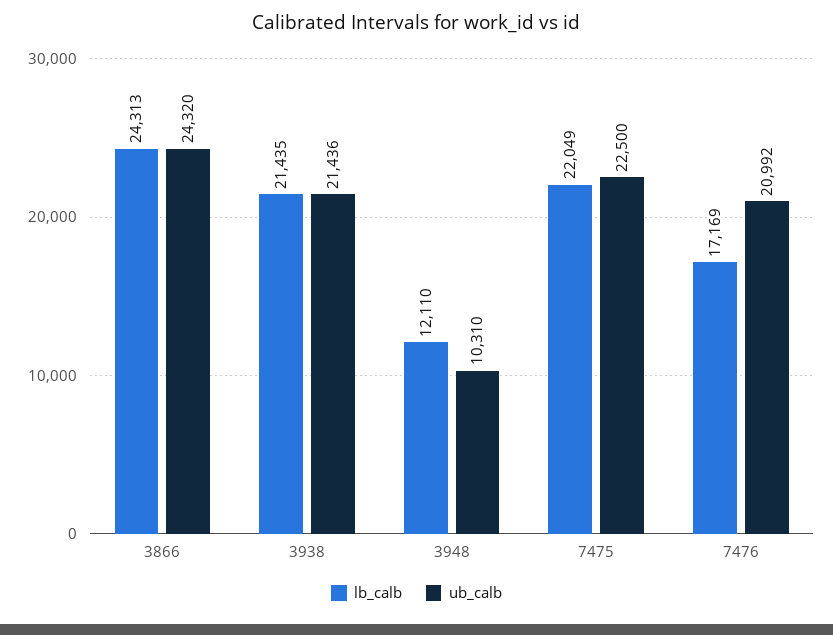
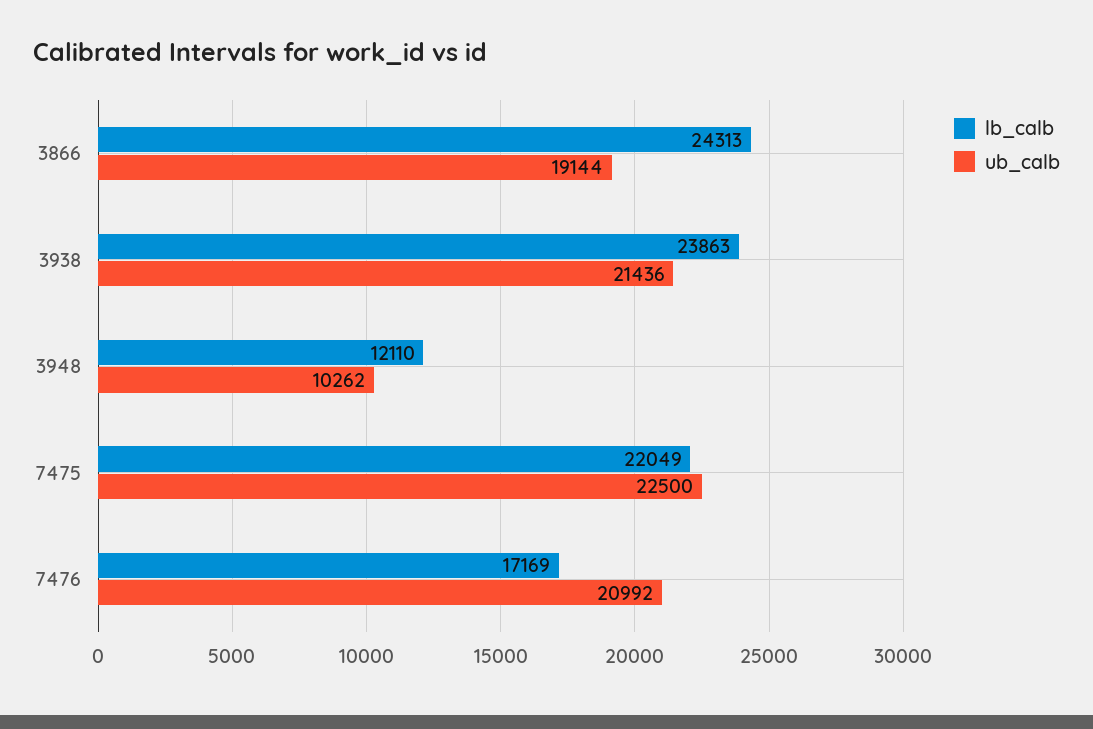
  {
    "lb_calb": {
      "3866": 24313,
-     "3938": 21435,
+     "3938": 23863,
      "3948": 12110,
      "7475": 22049,
      "7476": 17169
    },
    "ub_calb": {
-     "3866": 24320,
+     "3866": 19144,
      "3938": 21436,
-     "3948": 10310,
+     "3948": 10262,
      "7475": 22500,
      "7476": 20992
    }
  }

